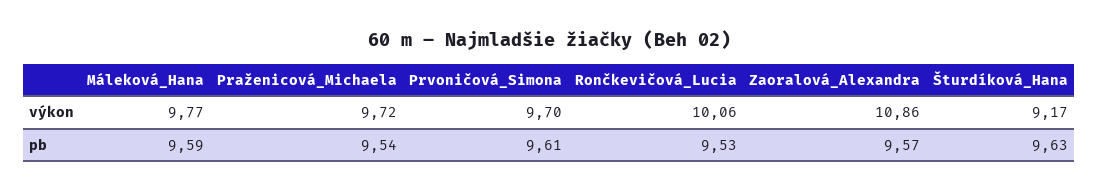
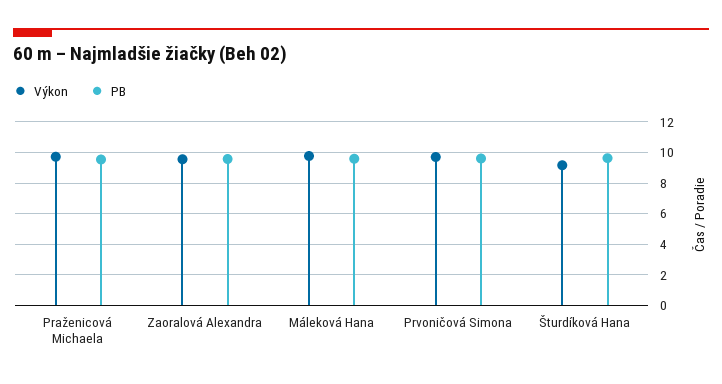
  {
    "výkon": {
      "Máleková_Hana": 9.77,
      "Praženicová_Michaela": 9.72,
      "Prvoničová_Simona": 9.7,
-     "Rončkevičová_Lucia": 10.06,
-     "Zaoralová_Alexandra": 10.86,
+     "Zaoralová_Alexandra": 9.5,
      "Šturdíková_Hana": 9.17
    },
    "pb": {
      "Máleková_Hana": 9.59,
      "Praženicová_Michaela": 9.54,
      "Prvoničová_Simona": 9.61,
-     "Rončkevičová_Lucia": 9.53,
      "Zaoralová_Alexandra": 9.57,
      "Šturdíková_Hana": 9.63
    }
  }

